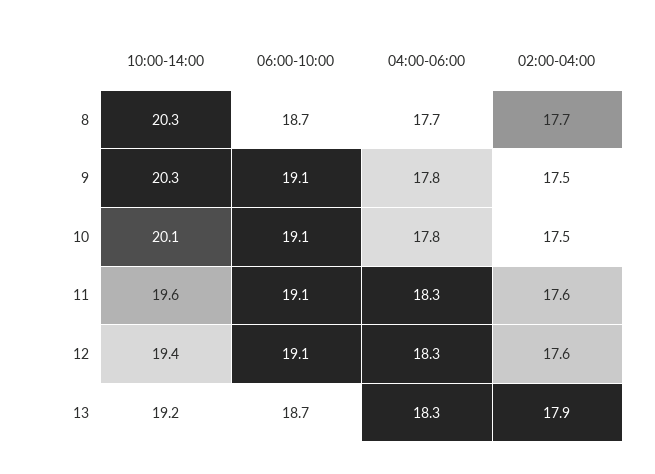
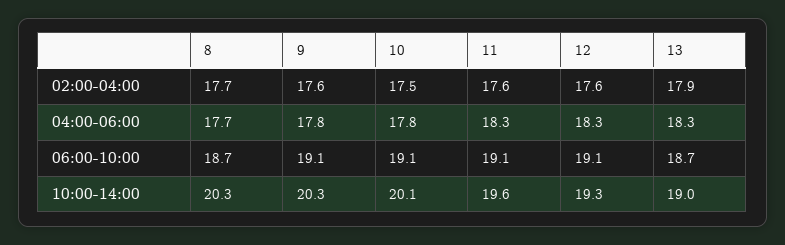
  {
    "10:00-14:00": {
      "8": 20.3,
      "9": 20.3,
      "10": 20.1,
      "11": 19.6,
-     "12": 19.4,
+     "12": 19.3,
-     "13": 19.2
+     "13": 19
    },
    "06:00-10:00": {
      "8": 18.7,
      "9": 19.1,
      "10": 19.1,
      "11": 19.1,
      "12": 19.1,
      "13": 18.7
    },
    "04:00-06:00": {
      "8": 17.7,
      "9": 17.8,
      "10": 17.8,
      "11": 18.3,
      "12": 18.3,
      "13": 18.3
    },
    "02:00-04:00": {
      "8": 17.7,
-     "9": 17.5,
+     "9": 17.6,
      "10": 17.5,
      "11": 17.6,
      "12": 17.6,
      "13": 17.9
    }
  }

